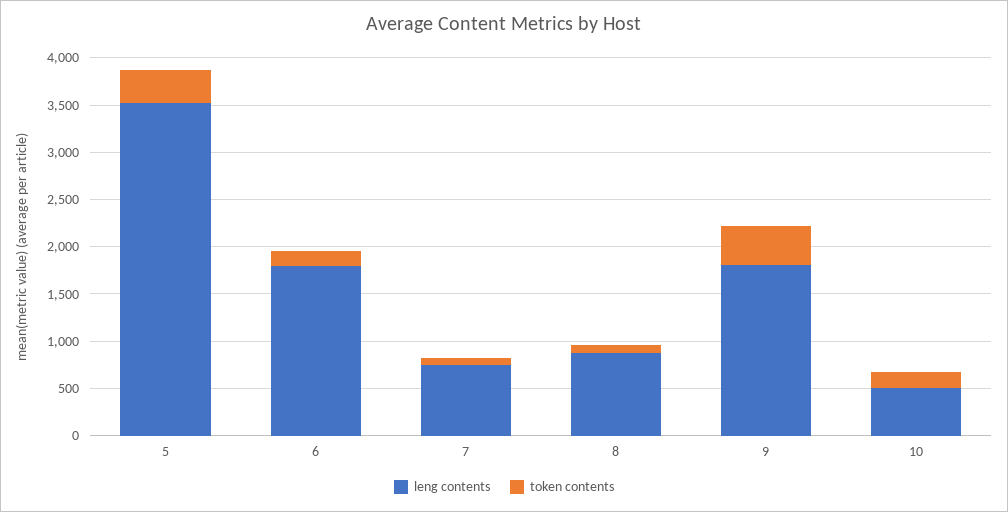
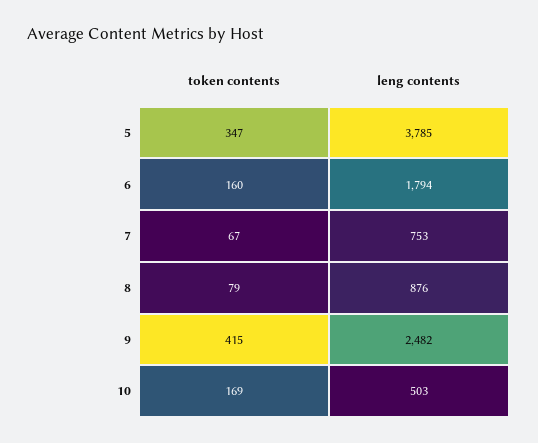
  {
    "leng contents": {
-     "5": 3500,
+     "5": 3785,
      "6": 1794,
      "7": 753,
      "8": 876,
-     "9": 1800,
+     "9": 2482,
      "10": 503
    },
    "token contents": {
      "5": 347,
      "6": 160,
      "7": 67,
      "8": 79,
      "9": 415,
      "10": 169
    }
  }

